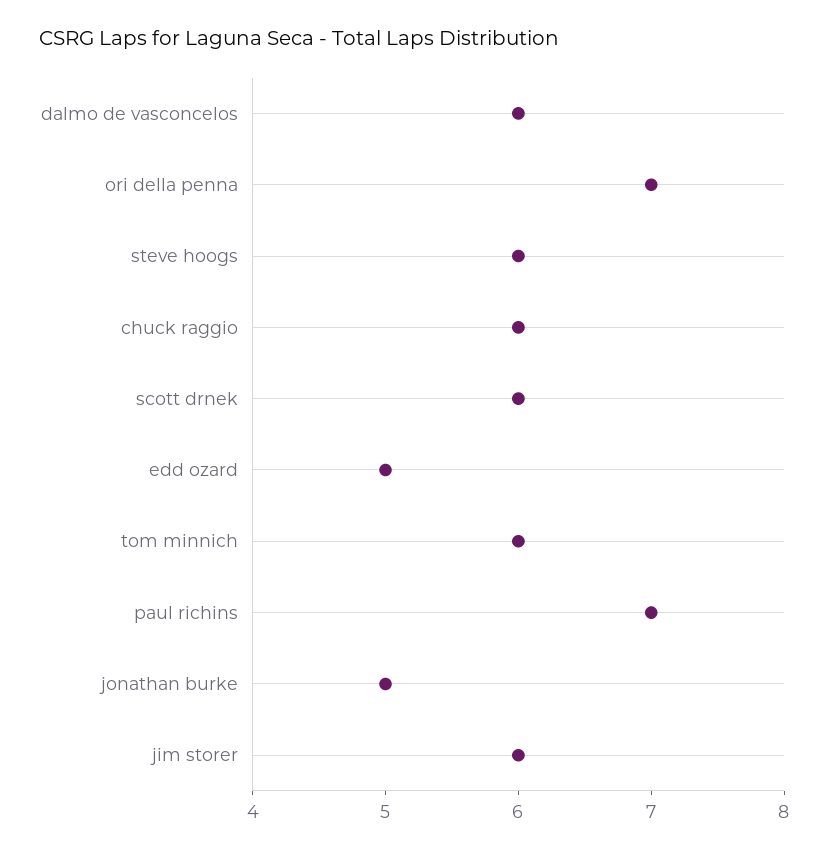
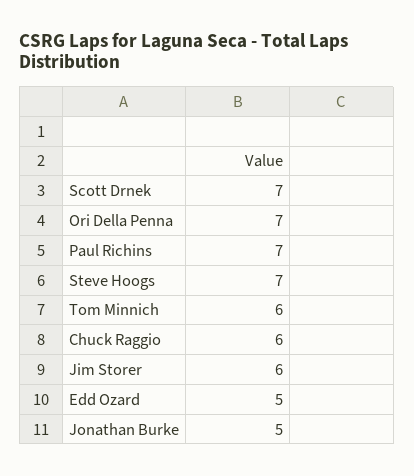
  {
-   "dalmo de vasconcelos": 6,
    "ori della penna": 7,
-   "steve hoogs": 6,
+   "steve hoogs": 7,
    "chuck raggio": 6,
-   "scott drnek": 6,
+   "scott drnek": 7,
    "edd ozard": 5,
    "tom minnich": 6,
    "paul richins": 7,
    "jonathan burke": 5,
    "jim storer": 6
  }

